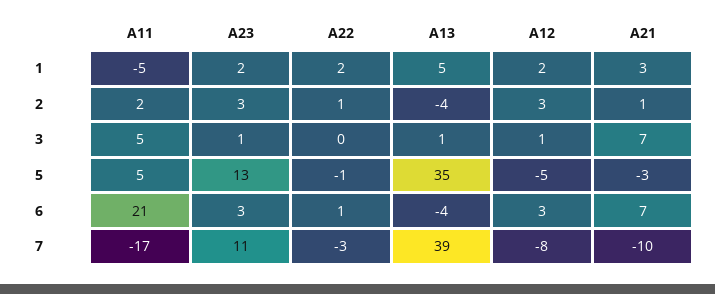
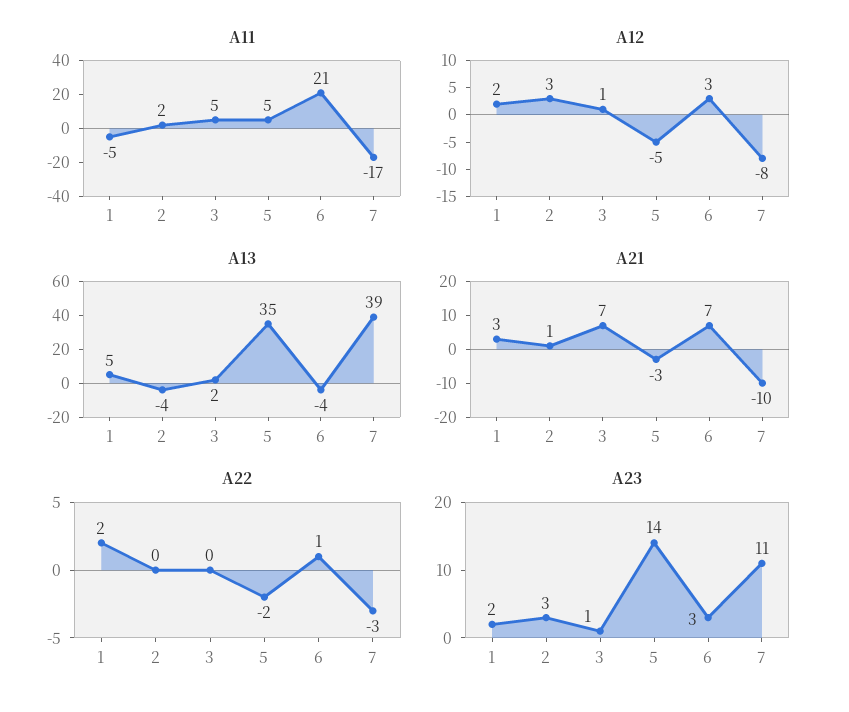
  {
    "A11": {
      "1": -5,
      "2": 2,
      "3": 5,
      "5": 5,
      "6": 21,
      "7": -17
    },
    "A23": {
      "1": 2,
      "2": 3,
      "3": 1,
-     "5": 13,
+     "5": 14,
      "6": 3,
      "7": 11
    },
    "A22": {
      "1": 2,
-     "2": 1,
+     "2": 0,
      "3": 0,
-     "5": -1,
+     "5": -2,
      "6": 1,
      "7": -3
    },
    "A13": {
      "1": 5,
      "2": -4,
-     "3": 1,
+     "3": 2,
      "5": 35,
      "6": -4,
      "7": 39
    },
    "A12": {
      "1": 2,
      "2": 3,
      "3": 1,
      "5": -5,
      "6": 3,
      "7": -8
    },
    "A21": {
      "1": 3,
      "2": 1,
      "3": 7,
      "5": -3,
      "6": 7,
      "7": -10
    }
  }

